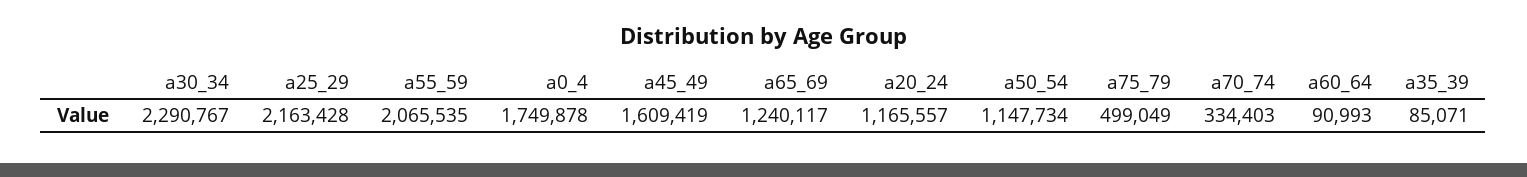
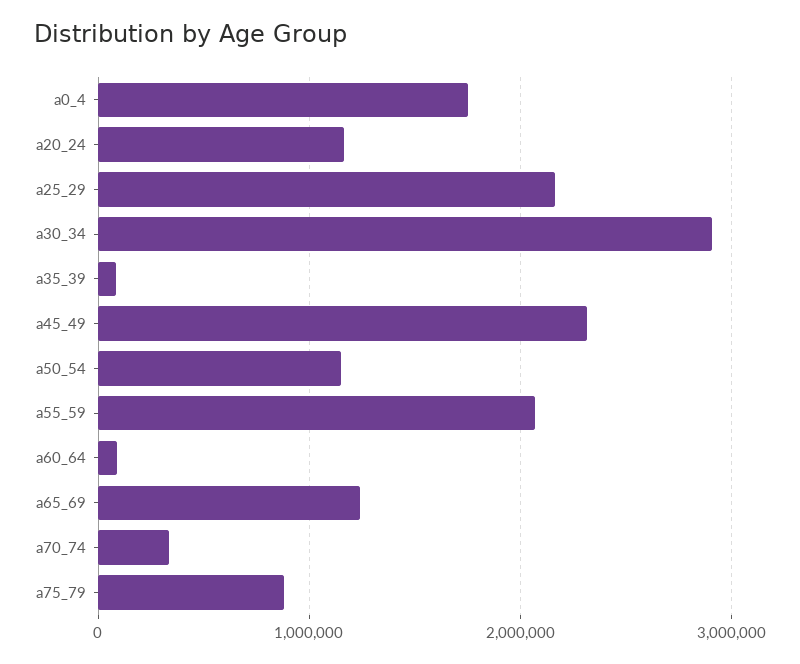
  {
-   "a30_34": 2290767,
+   "a30_34": 2900000,
    "a25_29": 2163428,
    "a55_59": 2065535,
    "a0_4": 1749878,
-   "a45_49": 1609419,
+   "a45_49": 2300000,
    "a65_69": 1240117,
    "a20_24": 1165557,
    "a50_54": 1147734,
-   "a75_79": 499049,
+   "a75_79": 900000,
    "a70_74": 334403,
    "a60_64": 90993,
    "a35_39": 85071
  }

